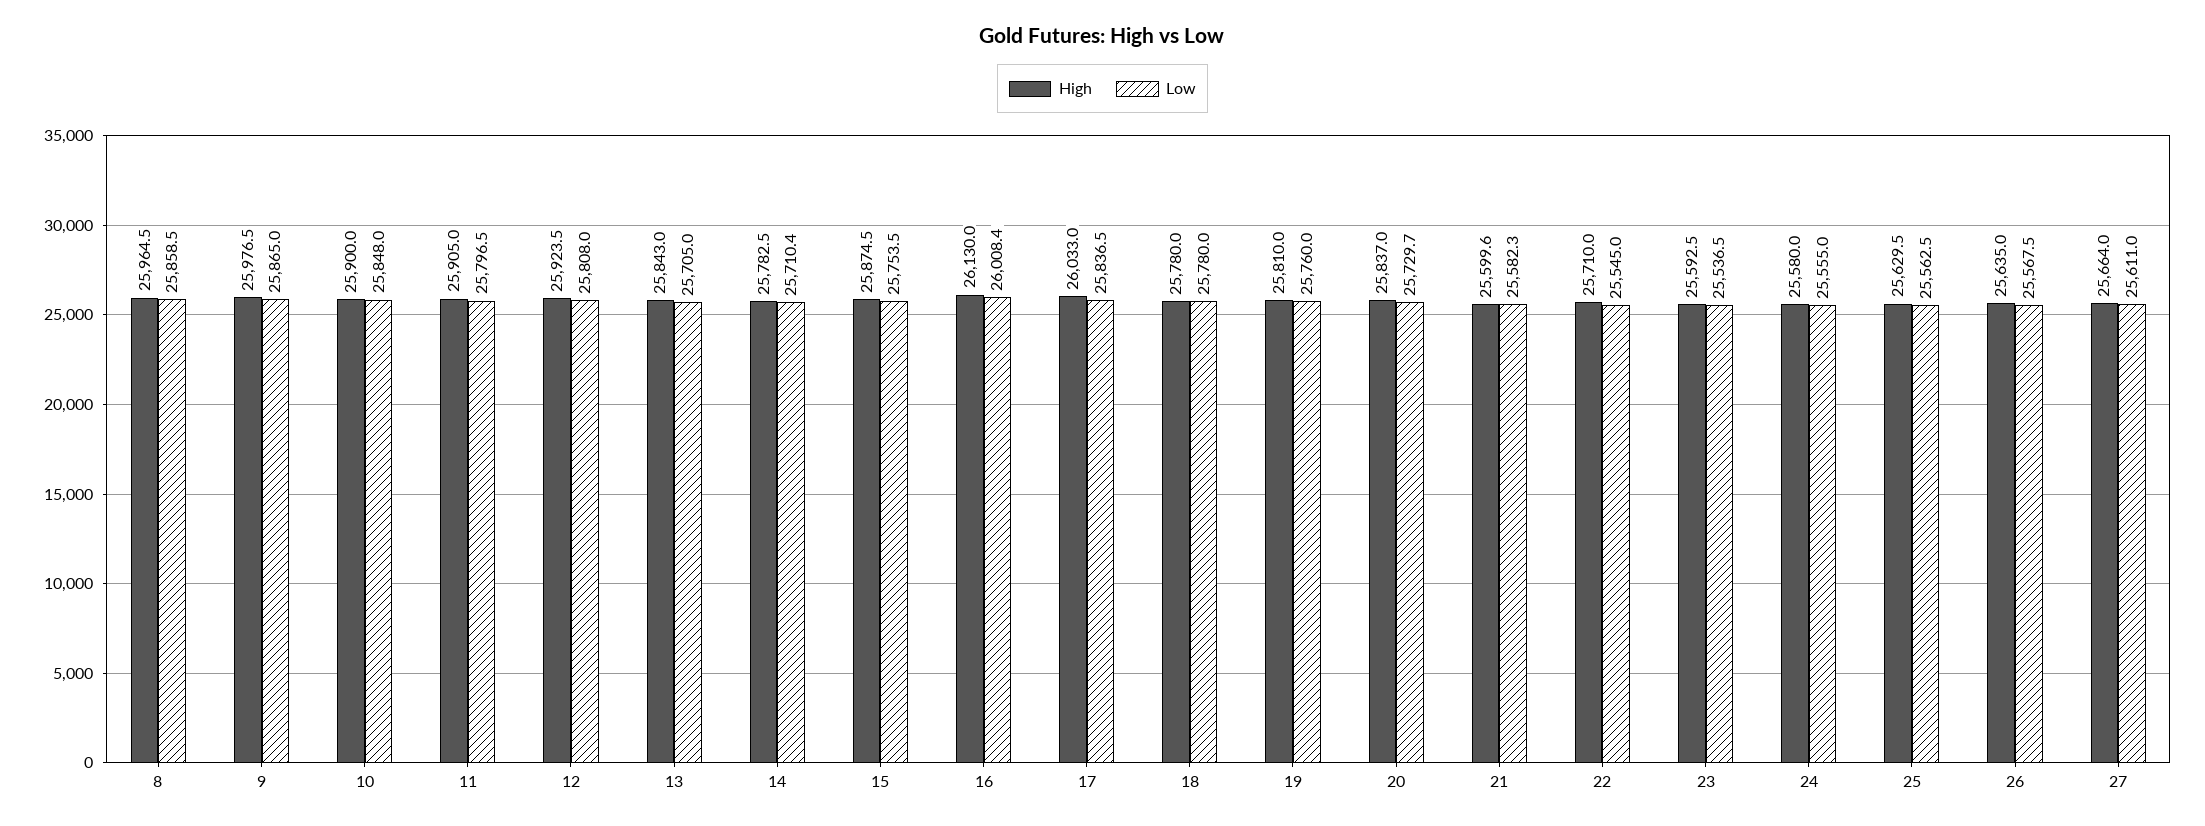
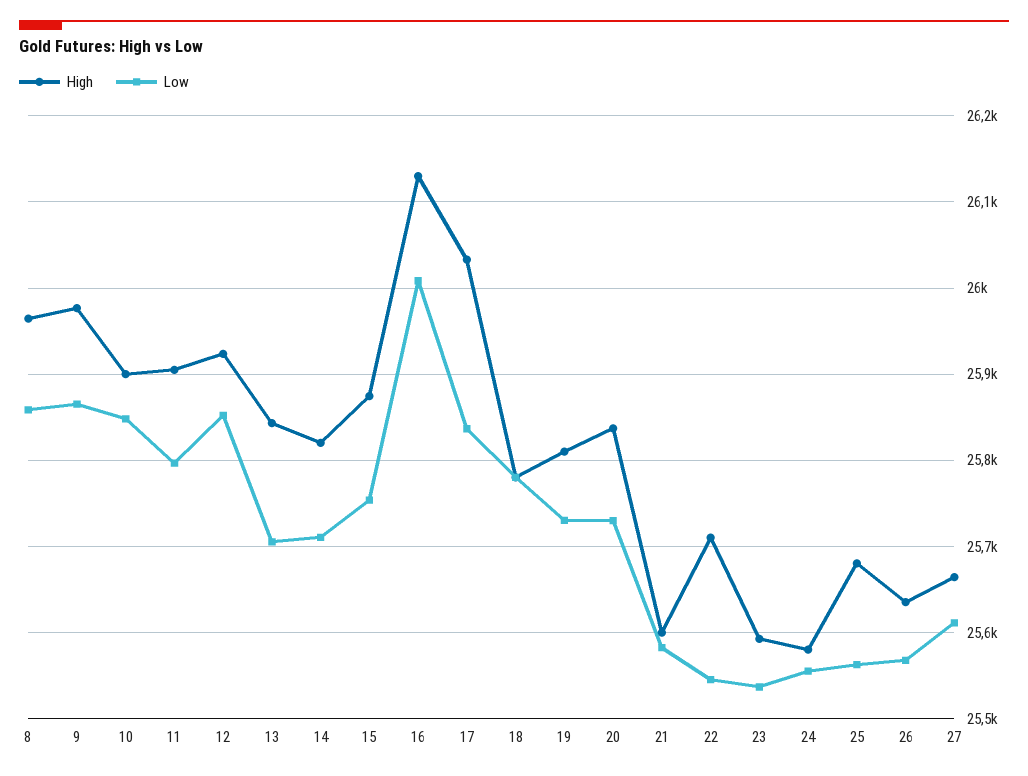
  {
    "High": {
      "8": 25964.5,
      "9": 25976.5,
      "10": 25900,
      "11": 25905,
      "12": 25923.5,
      "13": 25843,
-     "14": 25782.5,
+     "14": 25820,
      "15": 25874.5,
      "16": 26130,
      "17": 26033,
      "18": 25780,
      "19": 25810,
      "20": 25837,
      "21": 25599.6,
      "22": 25710,
      "23": 25592.5,
      "24": 25580,
-     "25": 25629.5,
+     "25": 25680,
      "26": 25635,
      "27": 25664
    },
    "Low": {
      "8": 25858.5,
      "9": 25865,
      "10": 25848,
      "11": 25796.5,
-     "12": 25808,
+     "12": 25850,
      "13": 25705,
      "14": 25710.4,
      "15": 25753.5,
      "16": 26008.4,
      "17": 25836.5,
      "18": 25780,
-     "19": 25760,
+     "19": 25730,
      "20": 25729.7,
      "21": 25582.3,
      "22": 25545,
      "23": 25536.5,
      "24": 25555,
      "25": 25562.5,
      "26": 25567.5,
      "27": 25611
    }
  }

